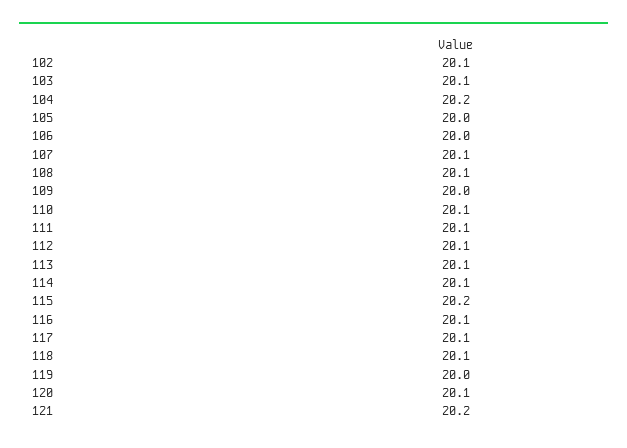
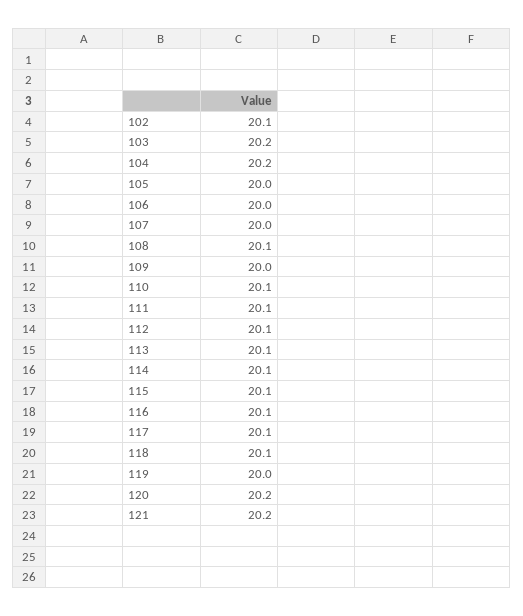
  {
    "102": 20.1,
-   "103": 20.1,
+   "103": 20.2,
    "104": 20.2,
    "105": 20,
    "106": 20,
-   "107": 20.1,
+   "107": 20,
    "108": 20.1,
    "109": 20,
    "110": 20.1,
    "111": 20.1,
    "112": 20.1,
    "113": 20.1,
    "114": 20.1,
-   "115": 20.2,
+   "115": 20.1,
    "116": 20.1,
    "117": 20.1,
    "118": 20.1,
    "119": 20,
-   "120": 20.1,
+   "120": 20.2,
    "121": 20.2
  }

